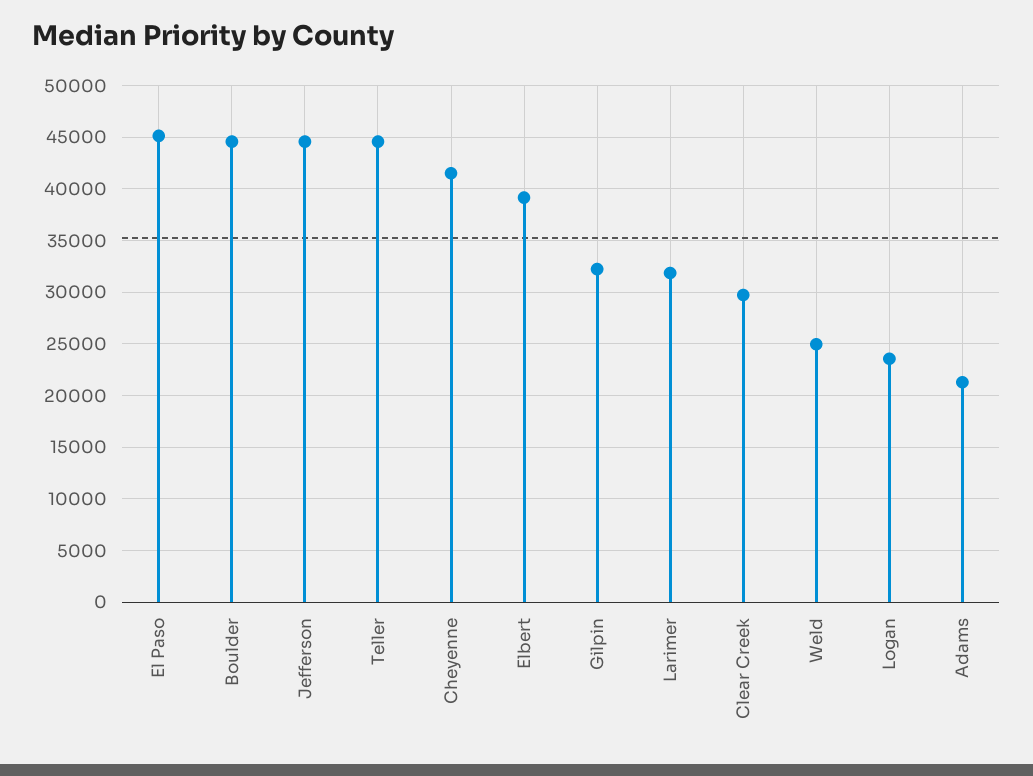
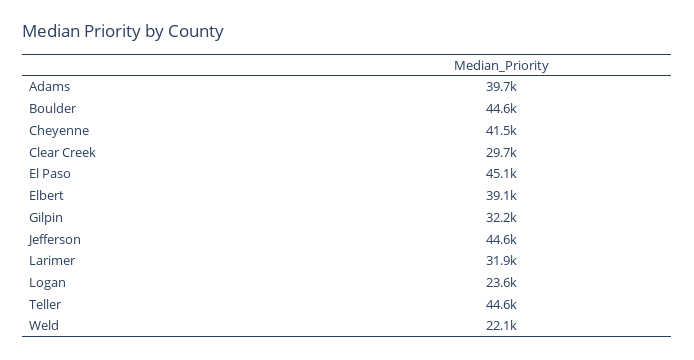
  {
    "El Paso": 45100,
    "Boulder": 44600,
    "Jefferson": 44600,
    "Teller": 44600,
    "Cheyenne": 41500,
    "Elbert": 39100,
    "Gilpin": 32200,
    "Larimer": 31900,
    "Clear Creek": 29700,
-   "Weld": 25000,
+   "Weld": 22100,
    "Logan": 23600,
-   "Adams": 21000
+   "Adams": 39700
  }

